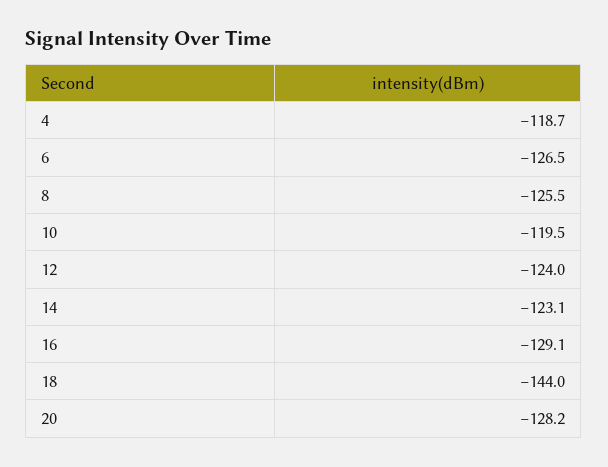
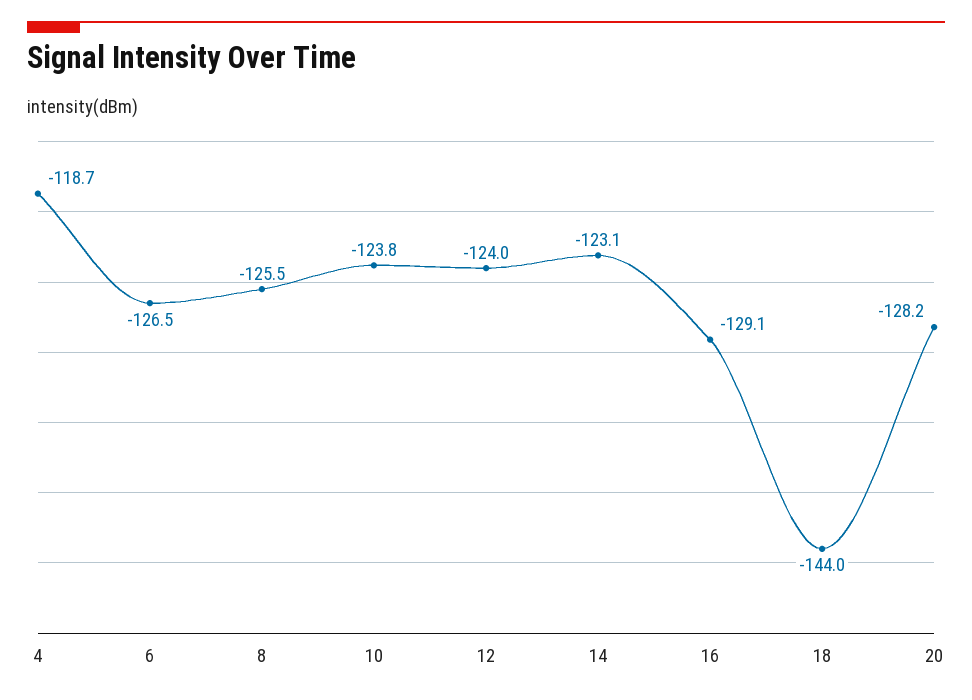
  {
    "4": -118.7,
    "6": -126.5,
    "8": -125.5,
-   "10": -119.5,
+   "10": -123.8,
    "12": -124,
    "14": -123.1,
    "16": -129.1,
    "18": -144,
    "20": -128.2
  }

